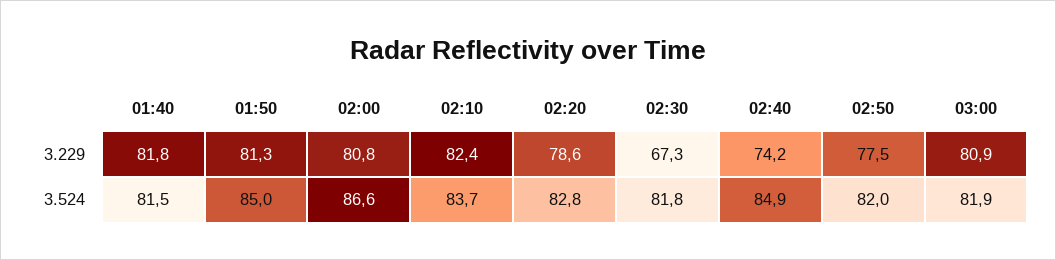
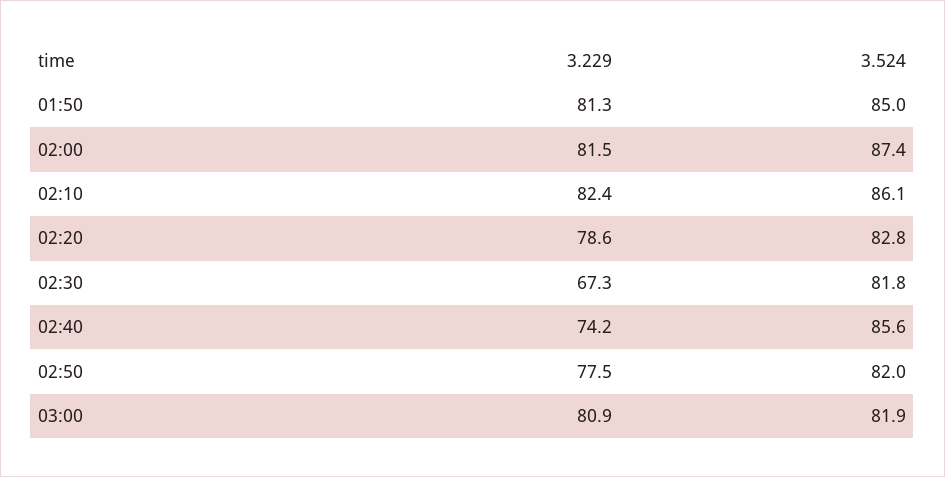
  {
-   "01:40": {
-     "3.229": 81.8,
-     "3.524": 81.5
-   },
    "01:50": {
      "3.229": 81.3,
      "3.524": 85
    },
    "02:00": {
-     "3.229": 80.8,
+     "3.229": 81.5,
-     "3.524": 86.6
+     "3.524": 87.4
    },
    "02:10": {
      "3.229": 82.4,
-     "3.524": 83.7
+     "3.524": 86.1
    },
    "02:20": {
      "3.229": 78.6,
      "3.524": 82.8
    },
    "02:30": {
      "3.229": 67.3,
      "3.524": 81.8
    },
    "02:40": {
      "3.229": 74.2,
-     "3.524": 84.9
+     "3.524": 85.6
    },
    "02:50": {
      "3.229": 77.5,
      "3.524": 82
    },
    "03:00": {
      "3.229": 80.9,
      "3.524": 81.9
    }
  }

